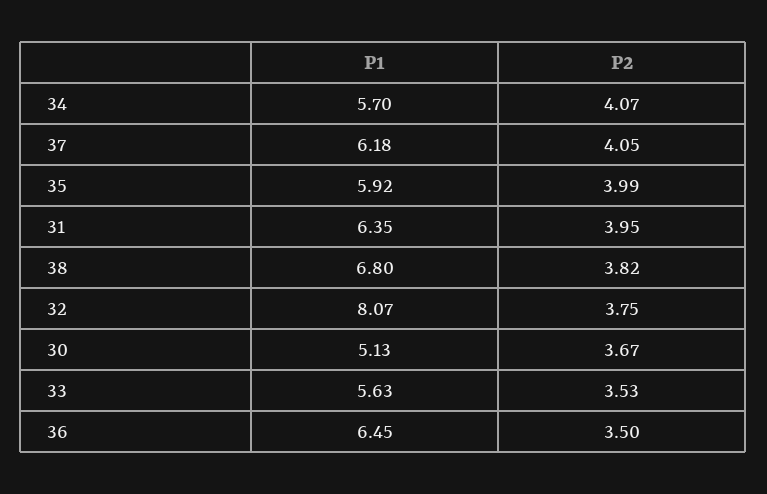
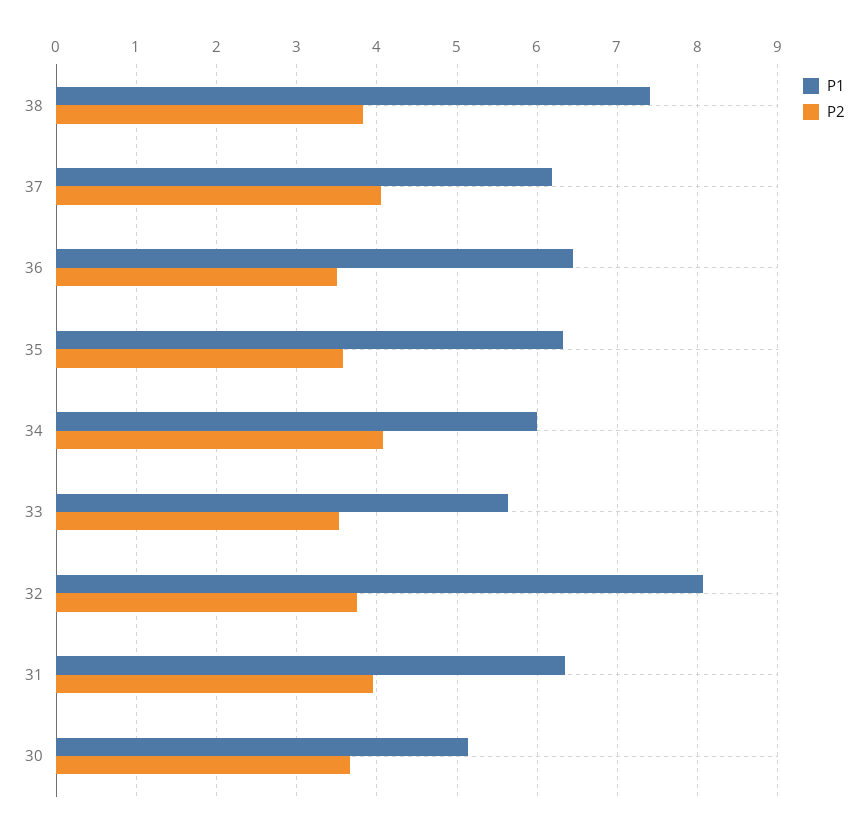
  {
    "P1": {
-     "34": 5.7,
+     "34": 6,
      "37": 6.18,
-     "35": 5.92,
+     "35": 6.3,
      "31": 6.35,
-     "38": 6.8,
+     "38": 7.4,
      "32": 8.07,
      "30": 5.13,
      "33": 5.63,
      "36": 6.45
    },
    "P2": {
      "34": 4.07,
      "37": 4.05,
-     "35": 3.99,
+     "35": 3.6,
      "31": 3.95,
      "38": 3.82,
      "32": 3.75,
      "30": 3.67,
      "33": 3.53,
      "36": 3.5
    }
  }

